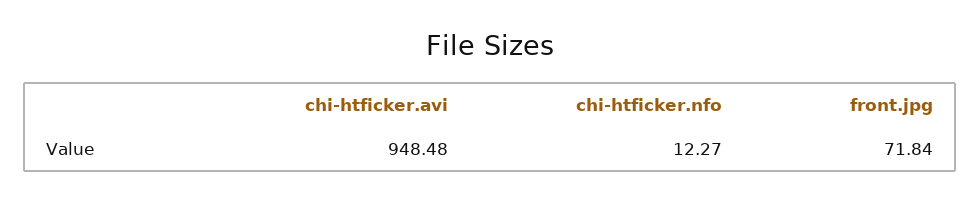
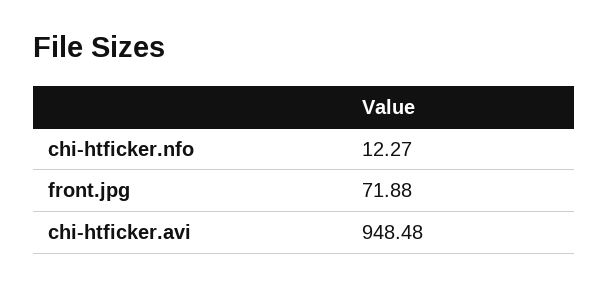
  {
    "chi-htficker.avi": 948.48,
    "chi-htficker.nfo": 12.27,
-   "front.jpg": 71.84
+   "front.jpg": 71.88
  }

